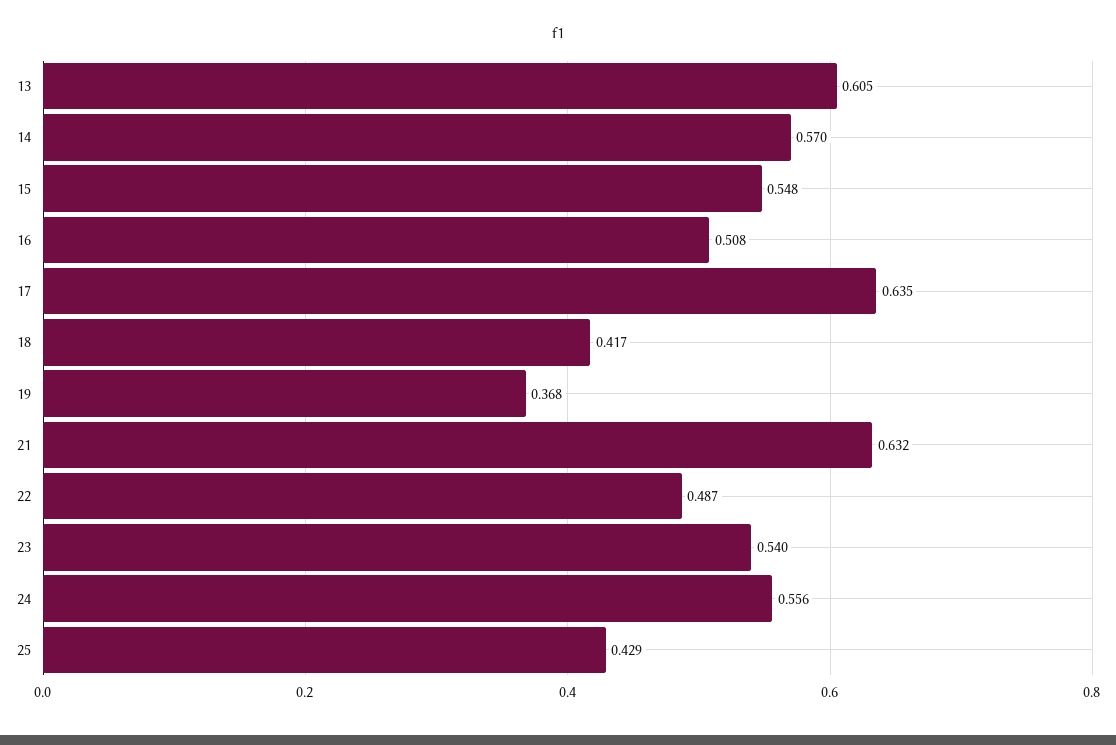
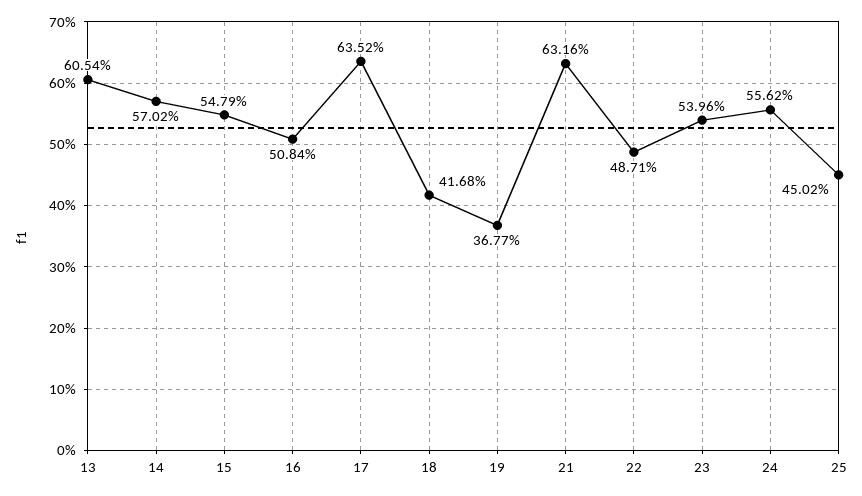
  {
    "13": 0.6054,
    "14": 0.5702,
    "15": 0.5479,
    "16": 0.5084,
    "17": 0.6352,
    "18": 0.4168,
    "19": 0.3677,
    "21": 0.6316,
    "22": 0.4871,
    "23": 0.5396,
    "24": 0.5562,
-   "25": 0.429
+   "25": 0.4502
  }

